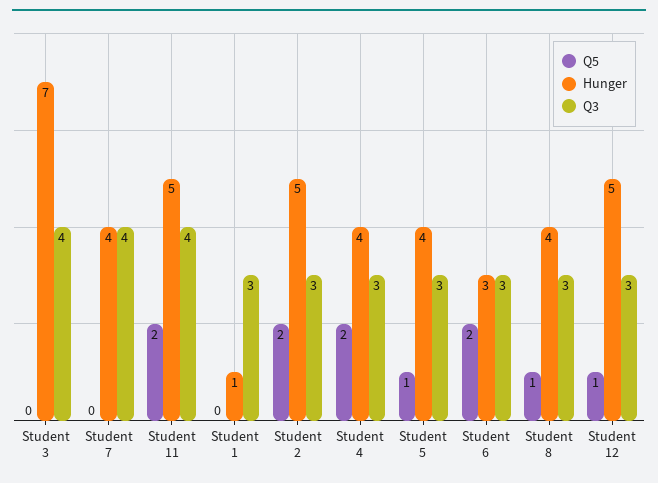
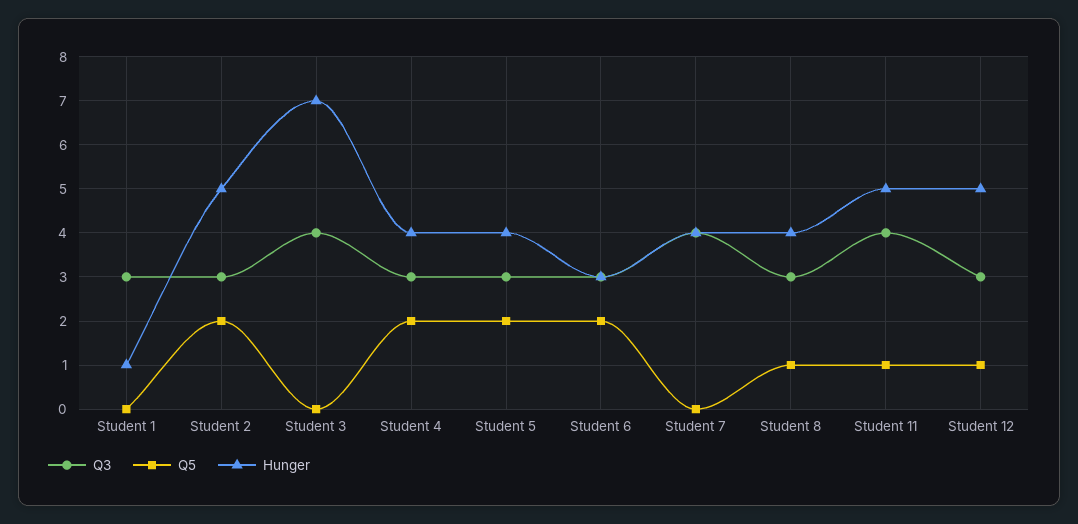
  {
    "Q5": {
      "Student 3": 0,
      "Student 7": 0,
-     "Student 11": 2,
+     "Student 11": 1,
      "Student 1": 0,
      "Student 2": 2,
      "Student 4": 2,
-     "Student 5": 1,
+     "Student 5": 2,
      "Student 6": 2,
      "Student 8": 1,
      "Student 12": 1
    },
    "Hunger": {
      "Student 3": 7,
      "Student 7": 4,
      "Student 11": 5,
      "Student 1": 1,
      "Student 2": 5,
      "Student 4": 4,
      "Student 5": 4,
      "Student 6": 3,
      "Student 8": 4,
      "Student 12": 5
    },
    "Q3": {
      "Student 3": 4,
      "Student 7": 4,
      "Student 11": 4,
      "Student 1": 3,
      "Student 2": 3,
      "Student 4": 3,
      "Student 5": 3,
      "Student 6": 3,
      "Student 8": 3,
      "Student 12": 3
    }
  }

